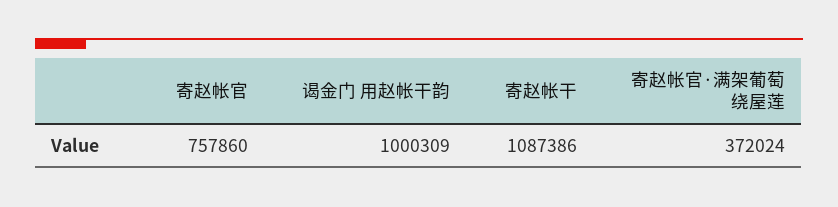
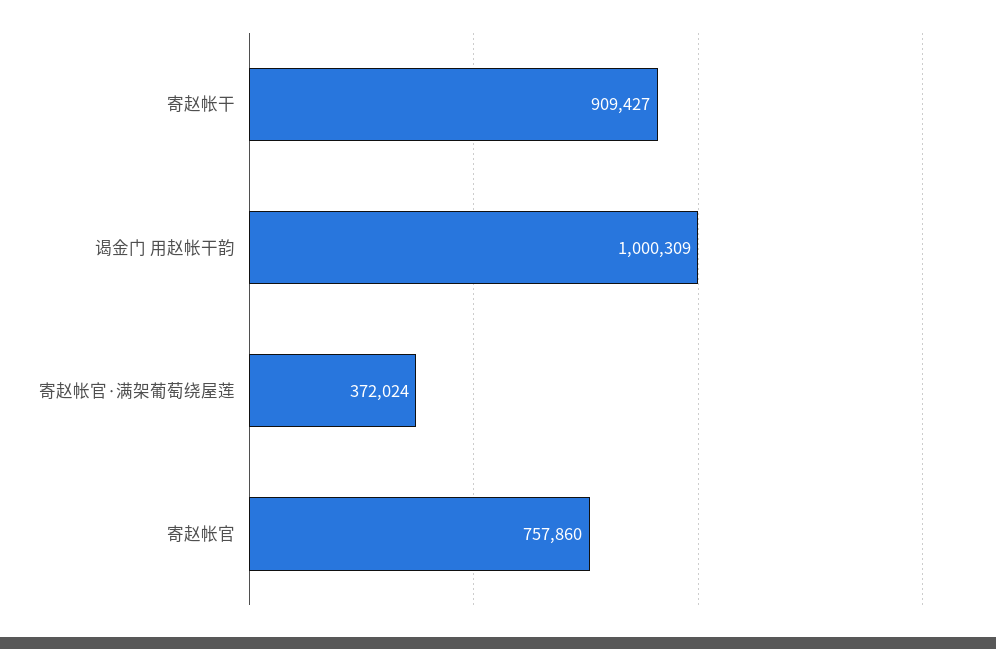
  {
    "寄赵帐官": 757860,
    "谒金门 用赵帐干韵": 1000309,
-   "寄赵帐干": 1087386,
+   "寄赵帐干": 909427,
    "寄赵帐官·满架葡萄绕屋莲": 372024
  }

